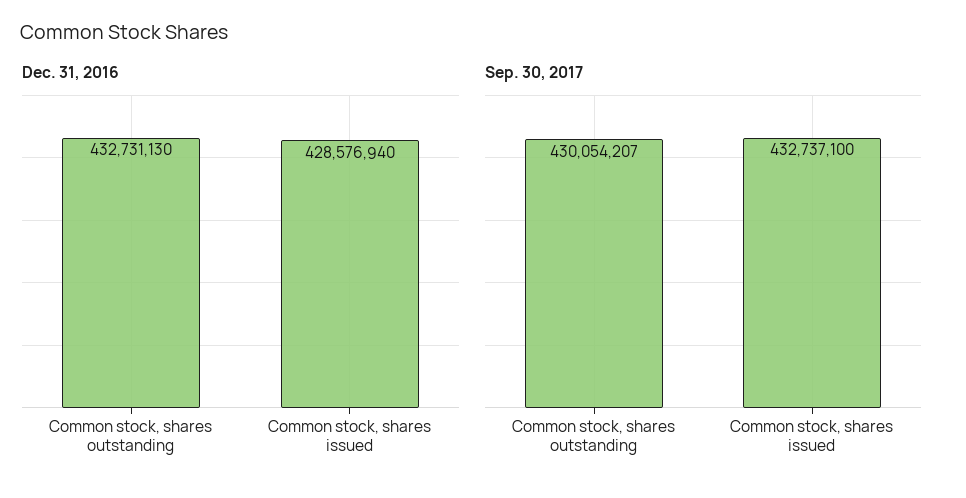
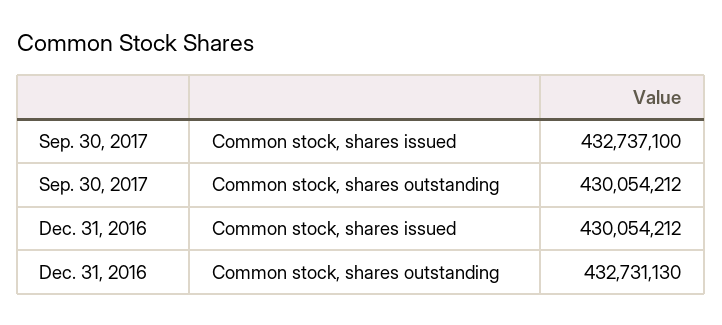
  {
    "Dec. 31, 2016": {
      "Common stock, shares outstanding": 432731130,
-     "Common stock, shares issued": 428576940
+     "Common stock, shares issued": 430054212
    },
    "Sep. 30, 2017": {
-     "Common stock, shares outstanding": 430054207,
+     "Common stock, shares outstanding": 430054212,
      "Common stock, shares issued": 432737100
    }
  }

